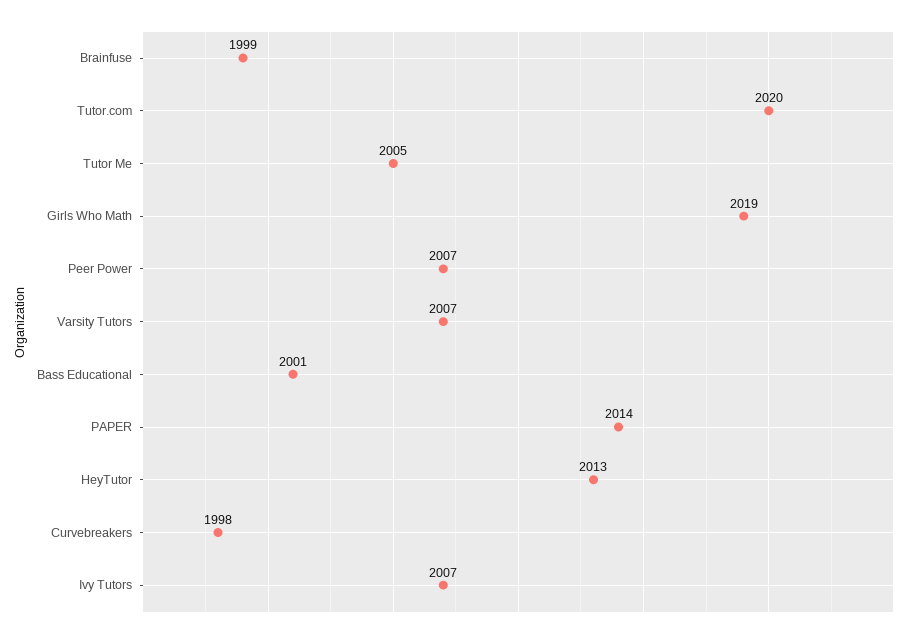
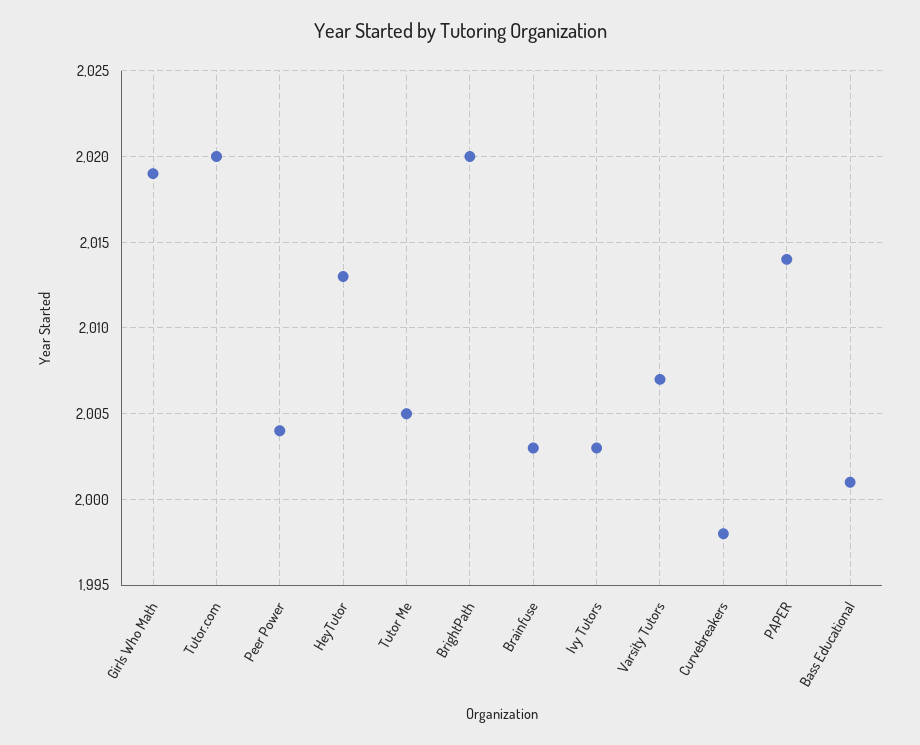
  {
-   "Brainfuse": 1999,
+   "Brainfuse": 2003,
    "Tutor.com": 2020,
    "Tutor Me": 2005,
    "Girls Who Math": 2019,
-   "Peer Power": 2007,
+   "Peer Power": 2004,
    "Varsity Tutors": 2007,
    "Bass Educational": 2001,
    "PAPER": 2014,
    "HeyTutor": 2013,
    "Curvebreakers": 1998,
-   "Ivy Tutors": 2007
+   "Ivy Tutors": 2003,
+   "BrightPath": 2020
  }

